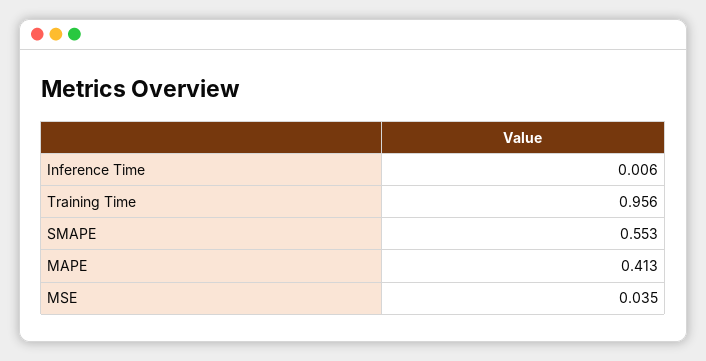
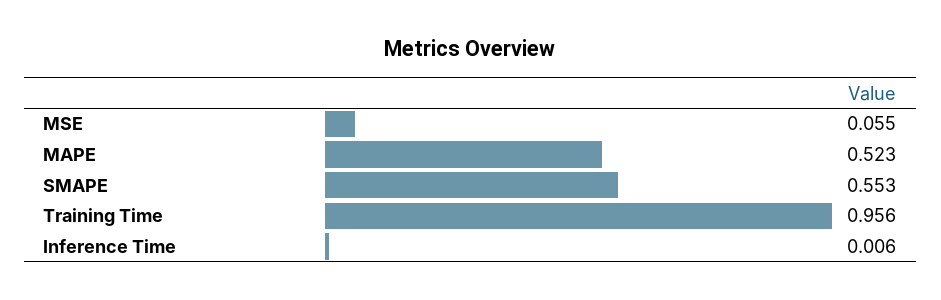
  {
    "Inference Time": 0.006,
    "Training Time": 0.956,
    "SMAPE": 0.553,
-   "MAPE": 0.413,
+   "MAPE": 0.523,
-   "MSE": 0.035
+   "MSE": 0.055
  }

